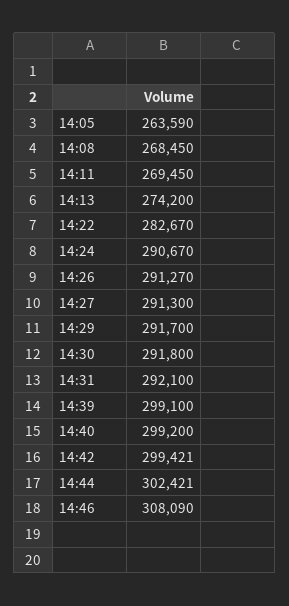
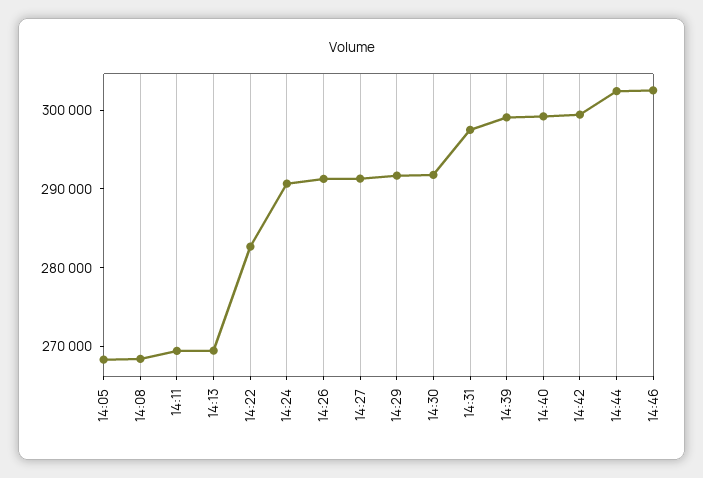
  {
-   "14:05": 263590,
+   "14:05": 268000,
    "14:08": 268450,
    "14:11": 269450,
-   "14:13": 274200,
+   "14:13": 270000,
    "14:22": 282670,
    "14:24": 290670,
    "14:26": 291270,
    "14:27": 291300,
    "14:29": 291700,
    "14:30": 291800,
-   "14:31": 292100,
+   "14:31": 298000,
    "14:39": 299100,
    "14:40": 299200,
    "14:42": 299421,
    "14:44": 302421,
-   "14:46": 308090
+   "14:46": 302000
  }

